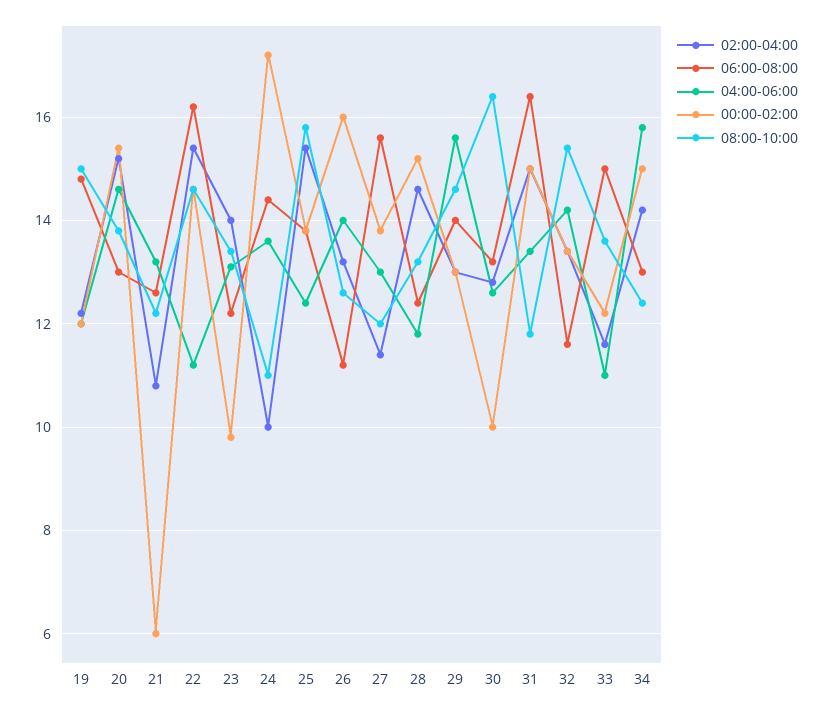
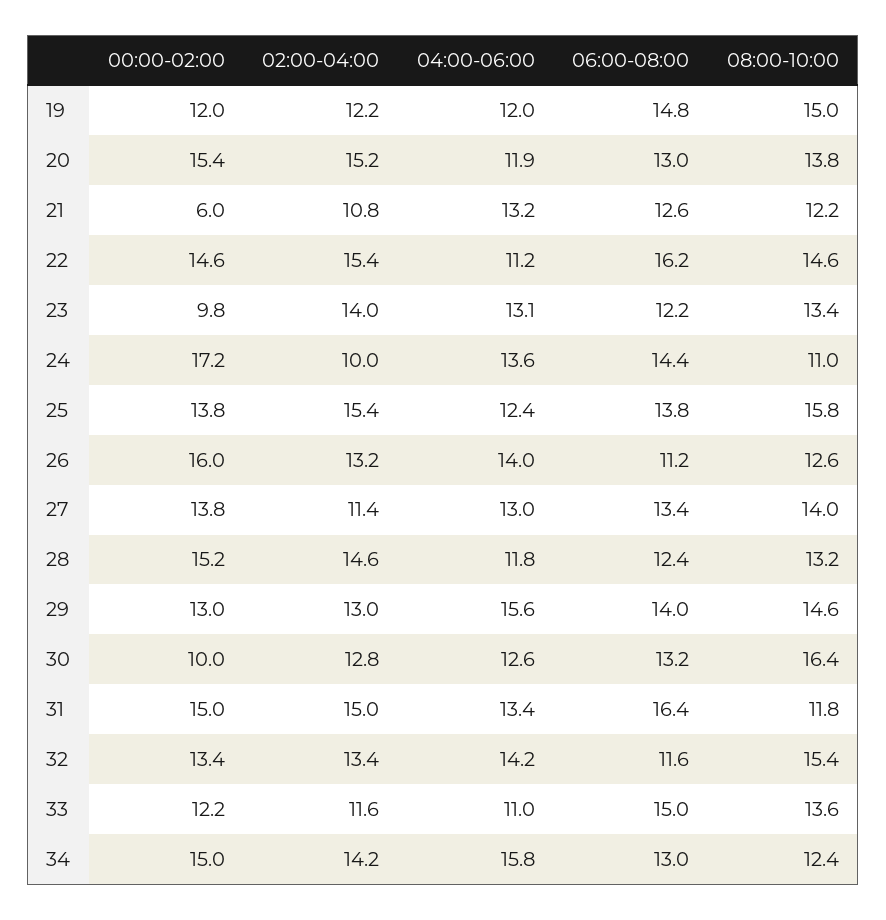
  {
    "02:00-04:00": {
      "19": 12.2,
      "20": 15.2,
      "21": 10.8,
      "22": 15.4,
      "23": 14,
      "24": 10,
      "25": 15.4,
      "26": 13.2,
      "27": 11.4,
      "28": 14.6,
      "29": 13,
      "30": 12.8,
      "31": 15,
      "32": 13.4,
      "33": 11.6,
      "34": 14.2
    },
    "06:00-08:00": {
      "19": 14.8,
      "20": 13,
      "21": 12.6,
      "22": 16.2,
      "23": 12.2,
      "24": 14.4,
      "25": 13.8,
      "26": 11.2,
-     "27": 15.5,
+     "27": 13.4,
      "28": 12.4,
      "29": 14,
      "30": 13.2,
      "31": 16.4,
      "32": 11.6,
      "33": 15,
      "34": 13
    },
    "04:00-06:00": {
      "19": 12,
-     "20": 14.5,
+     "20": 11.9,
      "21": 13.2,
      "22": 11.2,
      "23": 13.1,
      "24": 13.6,
      "25": 12.4,
      "26": 14,
      "27": 13,
      "28": 11.8,
      "29": 15.6,
      "30": 12.6,
      "31": 13.4,
      "32": 14.2,
      "33": 11,
      "34": 15.8
    },
    "00:00-02:00": {
      "19": 12,
      "20": 15.4,
      "21": 6,
      "22": 14.6,
      "23": 9.8,
      "24": 17.2,
      "25": 13.8,
      "26": 16,
      "27": 13.8,
      "28": 15.2,
      "29": 13,
      "30": 10,
      "31": 15,
      "32": 13.4,
      "33": 12.2,
      "34": 15
    },
    "08:00-10:00": {
      "19": 15,
      "20": 13.8,
      "21": 12.2,
      "22": 14.6,
      "23": 13.4,
      "24": 11,
      "25": 15.8,
      "26": 12.6,
-     "27": 12,
+     "27": 14,
      "28": 13.2,
      "29": 14.6,
      "30": 16.4,
      "31": 11.8,
      "32": 15.4,
      "33": 13.6,
      "34": 12.4
    }
  }

